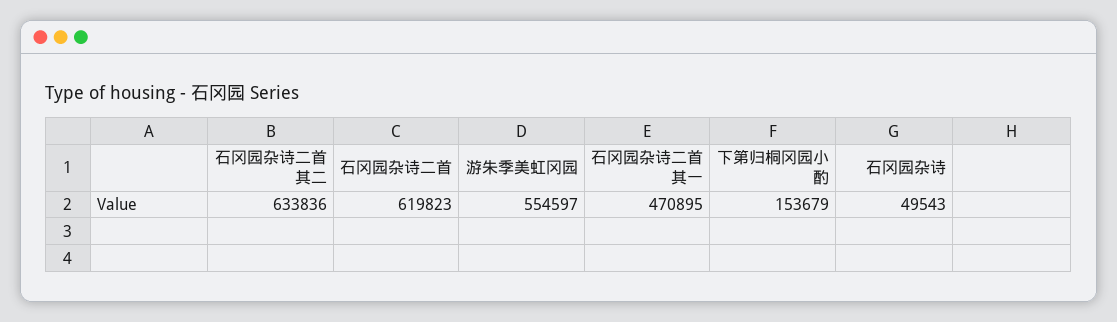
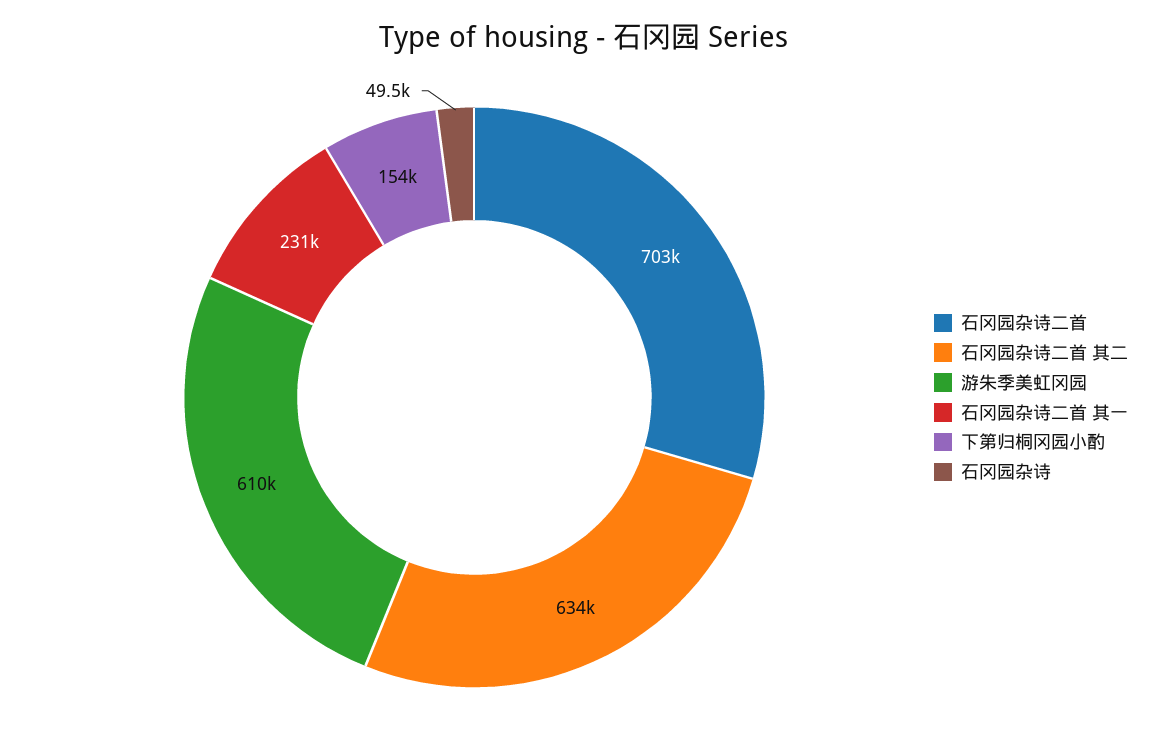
  {
    "石冈园杂诗二首 其二": 633836,
-   "石冈园杂诗二首": 619823,
+   "石冈园杂诗二首": 703000,
-   "游朱季美虹冈园": 554597,
+   "游朱季美虹冈园": 610000,
-   "石冈园杂诗二首 其一": 470895,
+   "石冈园杂诗二首 其一": 231000,
    "下第归桐冈园小酌": 153679,
    "石冈园杂诗": 49543
  }

